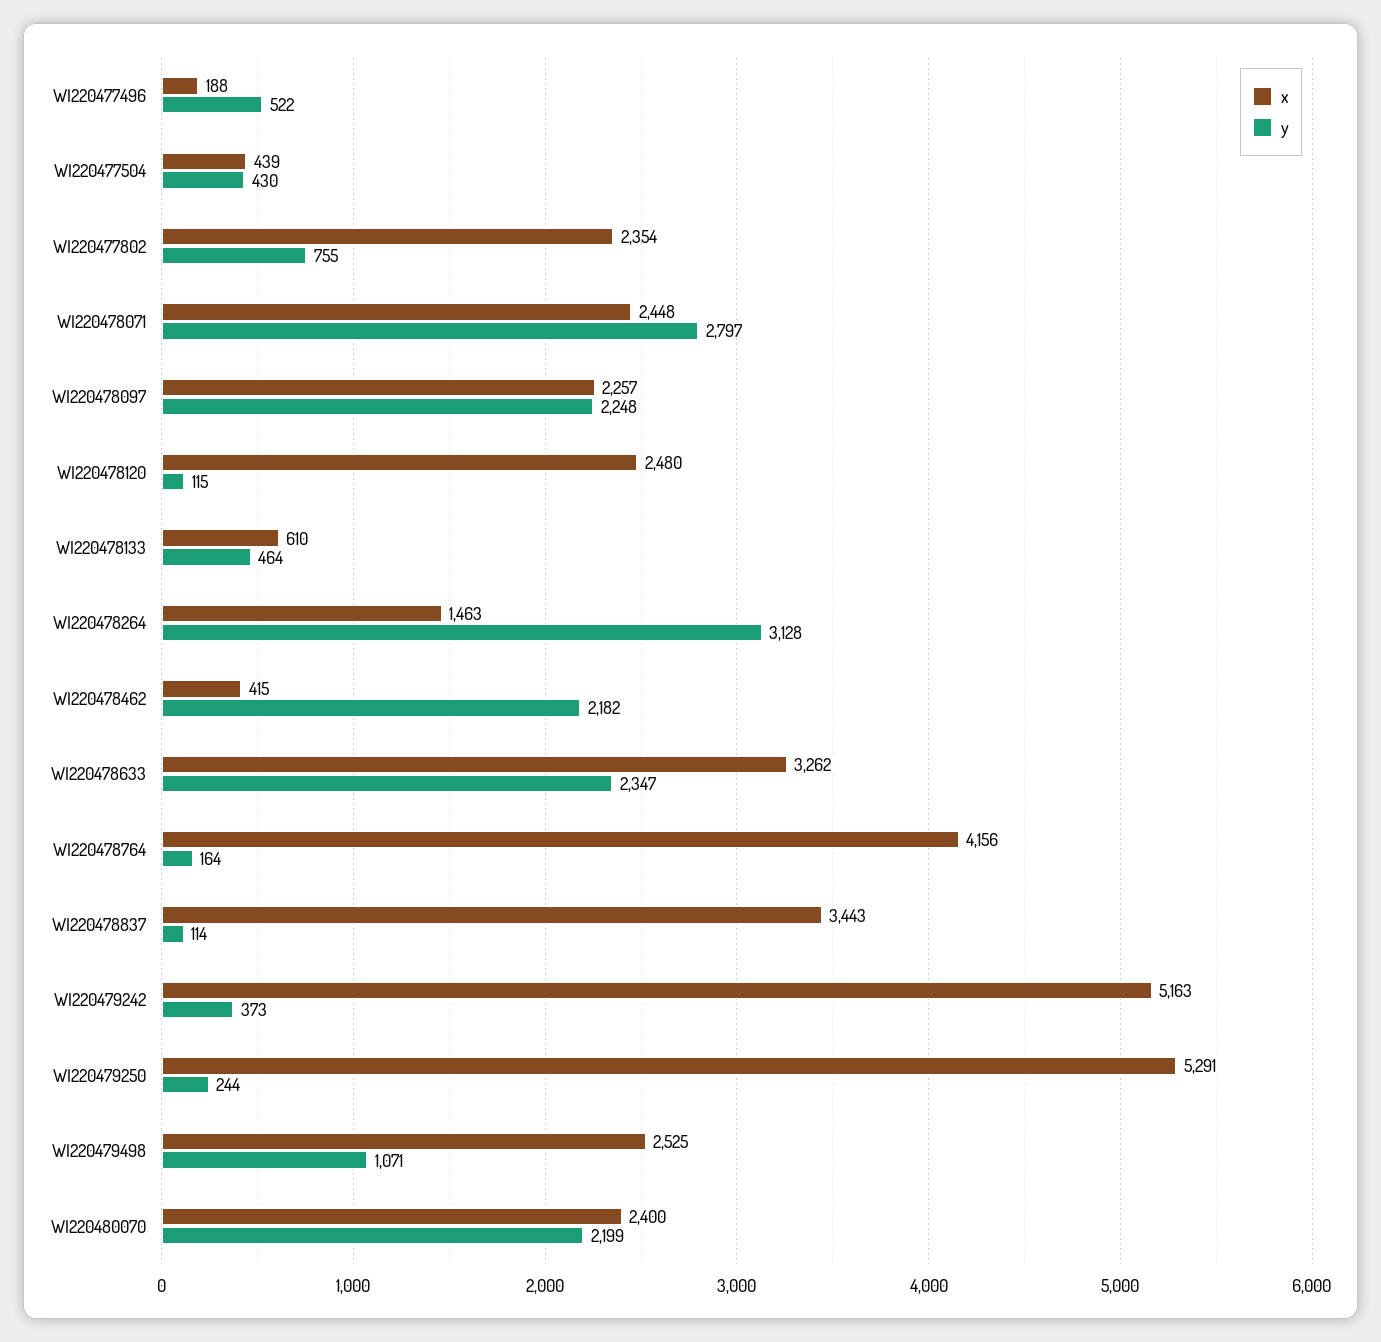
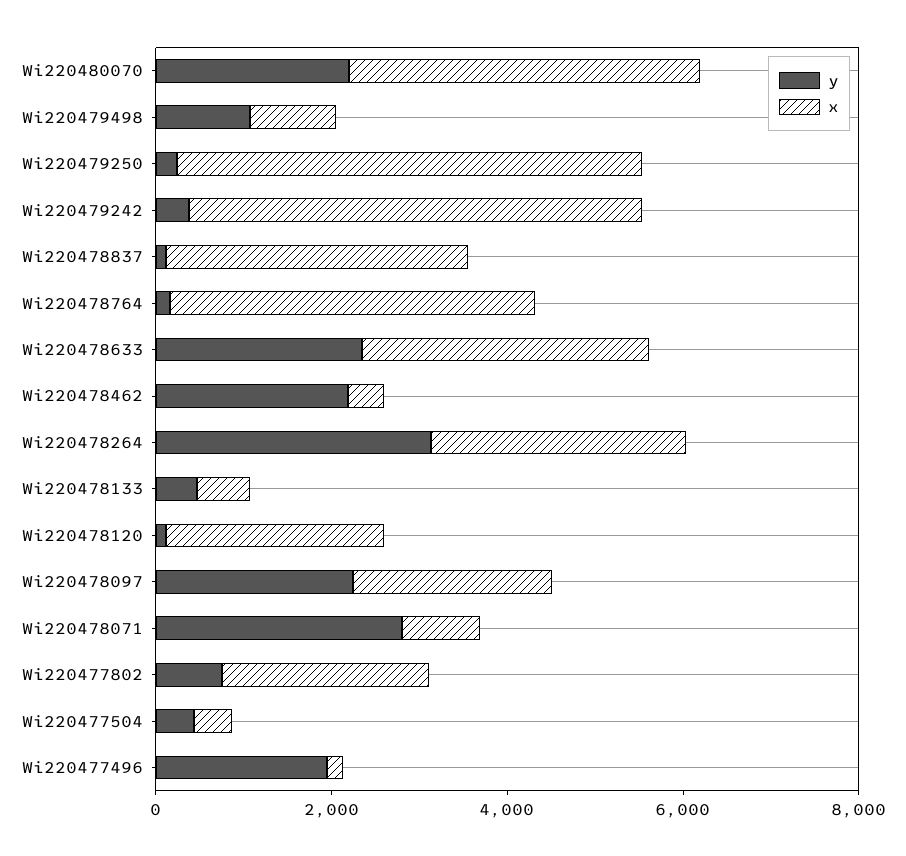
  {
    "x": {
      "WI220477496": 188,
      "WI220477504": 439,
      "WI220477802": 2354,
-     "WI220478071": 2448,
+     "WI220478071": 1000,
      "WI220478097": 2257,
      "WI220478120": 2480,
      "WI220478133": 610,
-     "WI220478264": 1463,
+     "WI220478264": 3000,
      "WI220478462": 415,
      "WI220478633": 3262,
      "WI220478764": 4156,
      "WI220478837": 3443,
      "WI220479242": 5163,
      "WI220479250": 5291,
-     "WI220479498": 2525,
+     "WI220479498": 1000,
-     "WI220480070": 2400
+     "WI220480070": 4000
    },
    "y": {
-     "WI220477496": 522,
+     "WI220477496": 2000,
      "WI220477504": 430,
      "WI220477802": 755,
      "WI220478071": 2797,
      "WI220478097": 2248,
      "WI220478120": 115,
      "WI220478133": 464,
      "WI220478264": 3128,
      "WI220478462": 2182,
      "WI220478633": 2347,
      "WI220478764": 164,
      "WI220478837": 114,
      "WI220479242": 373,
      "WI220479250": 244,
      "WI220479498": 1071,
      "WI220480070": 2199
    }
  }

